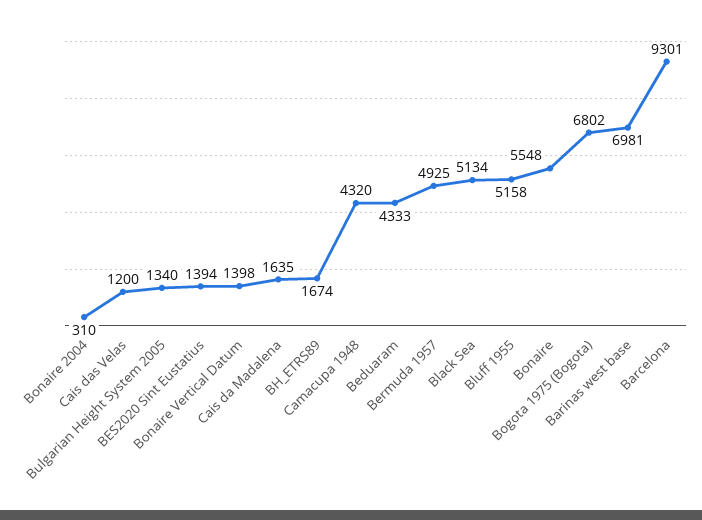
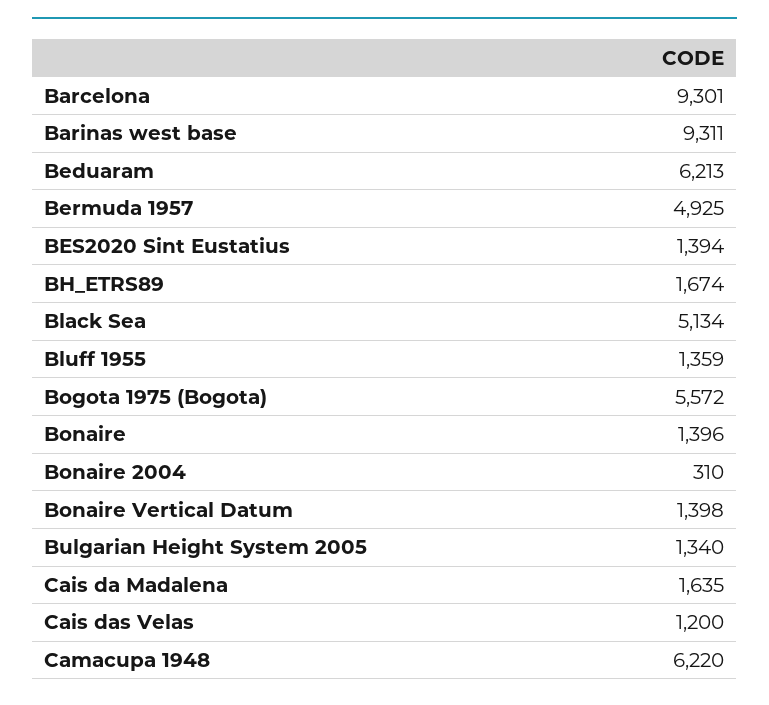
  {
    "Bonaire 2004": 310,
    "Cais das Velas": 1200,
    "Bulgarian Height System 2005": 1340,
    "BES2020 Sint Eustatius": 1394,
    "Bonaire Vertical Datum": 1398,
    "Cais da Madalena": 1635,
    "BH_ETRS89": 1674,
-   "Camacupa 1948": 4320,
+   "Camacupa 1948": 6220,
-   "Beduaram": 4333,
+   "Beduaram": 6213,
    "Bermuda 1957": 4925,
    "Black Sea": 5134,
-   "Bluff 1955": 5158,
+   "Bluff 1955": 1359,
-   "Bonaire": 5548,
+   "Bonaire": 1396,
-   "Bogota 1975 (Bogota)": 6802,
+   "Bogota 1975 (Bogota)": 5572,
-   "Barinas west base": 6981,
+   "Barinas west base": 9311,
    "Barcelona": 9301
  }

